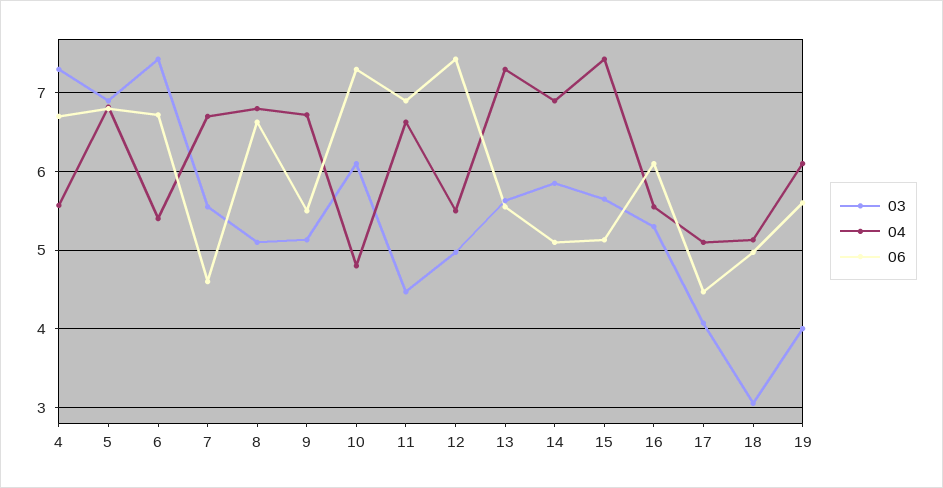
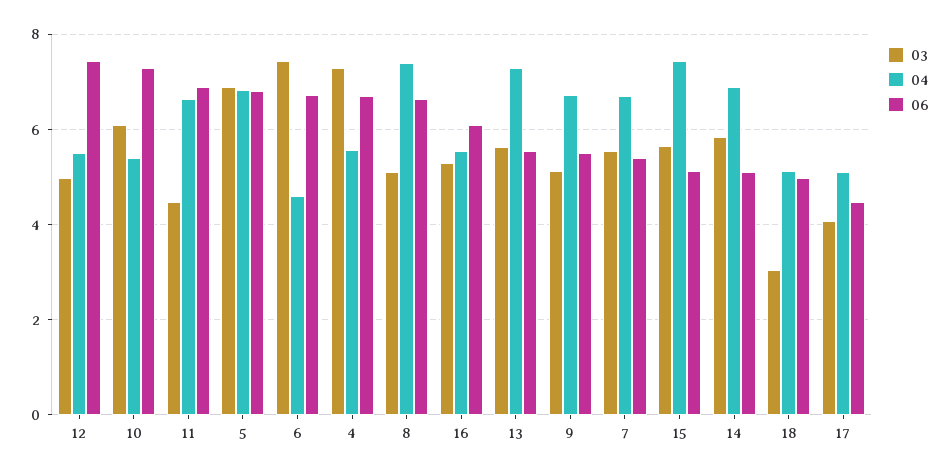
  {
    "03": {
      "4": 7.3,
      "5": 6.9,
      "6": 7.4,
      "7": 5.6,
      "8": 5.1,
      "9": 5.1,
      "10": 6.1,
      "11": 4.5,
      "12": 5,
      "13": 5.6,
      "14": 5.9,
      "15": 5.7,
      "16": 5.3,
      "17": 4.1,
-     "18": 3.1,
+     "18": 3.1
-     "19": 4
    },
    "04": {
      "4": 5.6,
      "5": 6.8,
-     "6": 5.4,
+     "6": 4.6,
      "7": 6.7,
-     "8": 6.8,
+     "8": 7.4,
      "9": 6.7,
-     "10": 4.8,
+     "10": 5.4,
      "11": 6.6,
      "12": 5.5,
      "13": 7.3,
      "14": 6.9,
      "15": 7.4,
      "16": 5.6,
      "17": 5.1,
-     "18": 5.1,
+     "18": 5.1
-     "19": 6.1
    },
    "06": {
      "4": 6.7,
      "5": 6.8,
      "6": 6.7,
-     "7": 4.6,
+     "7": 5.4,
      "8": 6.6,
      "9": 5.5,
      "10": 7.3,
      "11": 6.9,
      "12": 7.4,
      "13": 5.6,
      "14": 5.1,
      "15": 5.1,
      "16": 6.1,
      "17": 4.5,
-     "18": 5,
+     "18": 5
-     "19": 5.6
    }
  }

